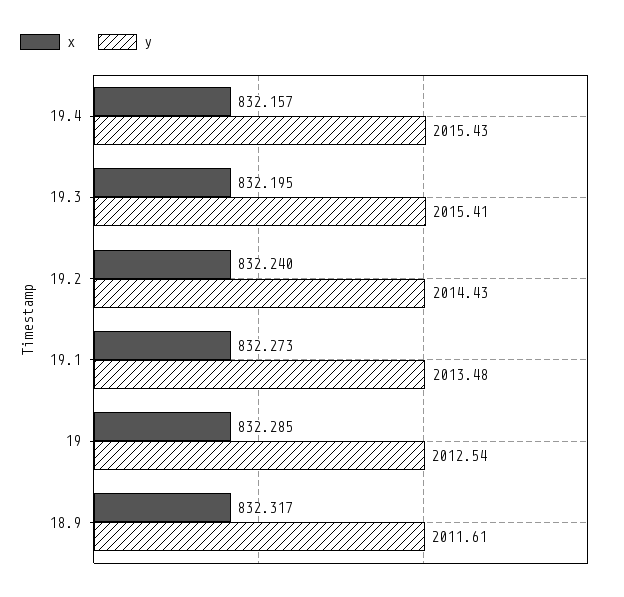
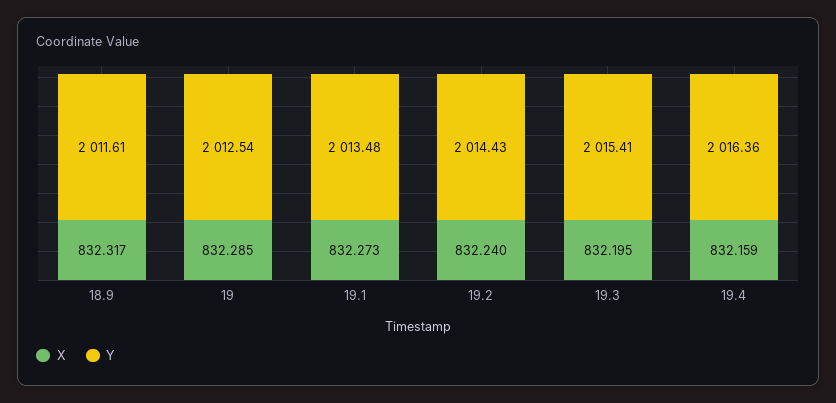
  {
    "x": {
-     "19.4": 832.157,
+     "19.4": 832.159,
      "19.3": 832.195,
      "19.2": 832.24,
      "19.1": 832.273,
      "19": 832.285,
      "18.9": 832.317
    },
    "y": {
-     "19.4": 2015.43,
+     "19.4": 2016.36,
      "19.3": 2015.41,
      "19.2": 2014.43,
      "19.1": 2013.48,
      "19": 2012.54,
      "18.9": 2011.61
    }
  }

